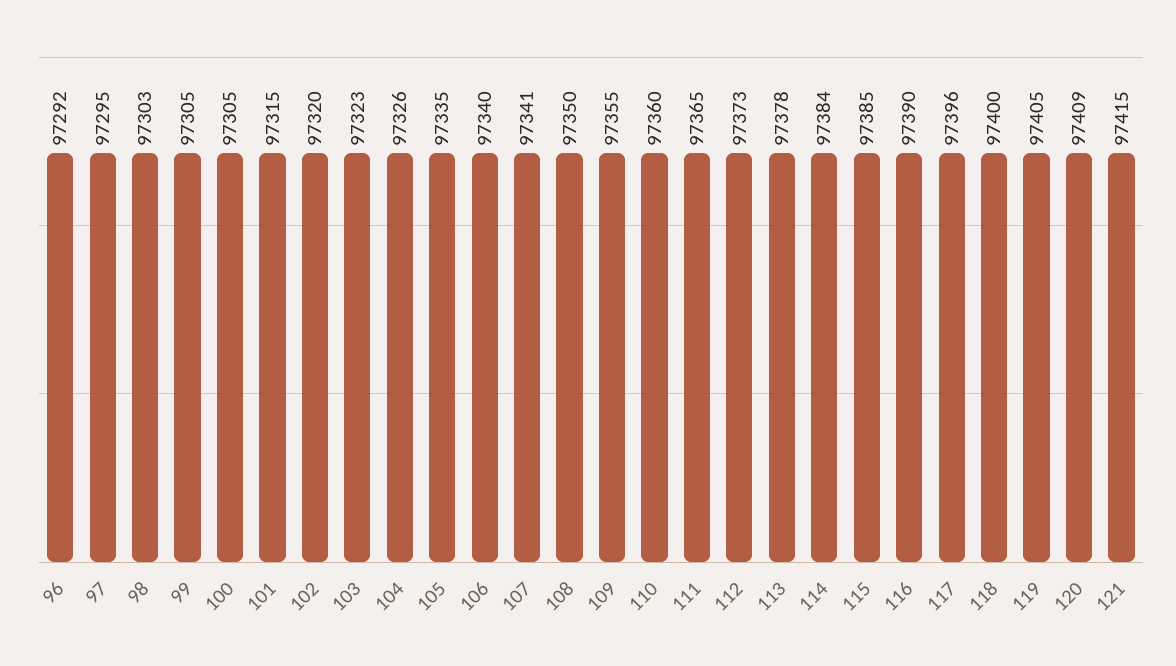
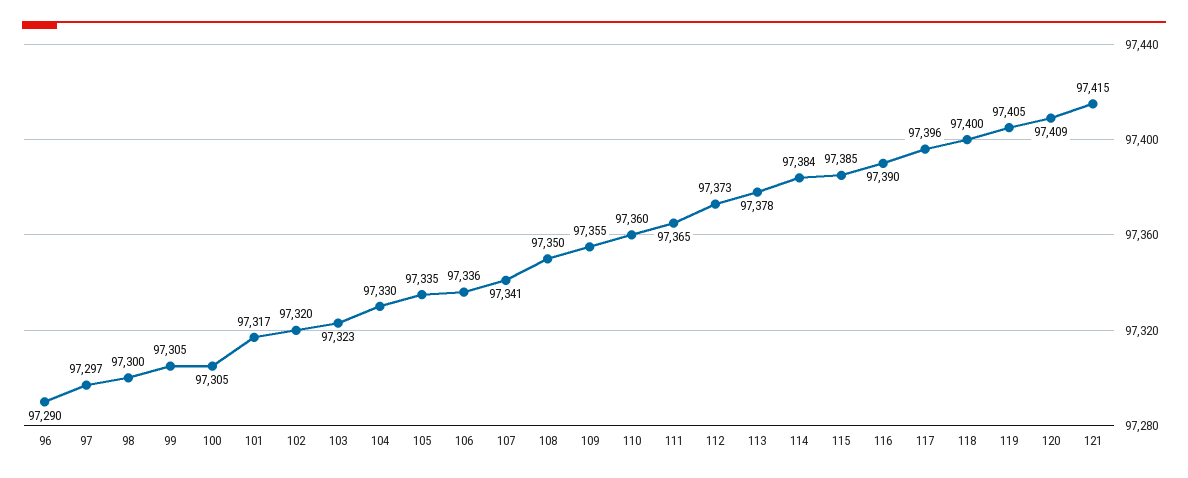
  {
-   "96": 97292,
+   "96": 97290,
-   "97": 97295,
+   "97": 97297,
-   "98": 97303,
+   "98": 97300,
    "99": 97305,
    "100": 97305,
-   "101": 97315,
+   "101": 97317,
    "102": 97320,
    "103": 97323,
-   "104": 97326,
+   "104": 97330,
    "105": 97335,
-   "106": 97340,
+   "106": 97336,
    "107": 97341,
    "108": 97350,
    "109": 97355,
    "110": 97360,
    "111": 97365,
    "112": 97373,
    "113": 97378,
    "114": 97384,
    "115": 97385,
    "116": 97390,
    "117": 97396,
    "118": 97400,
    "119": 97405,
    "120": 97409,
    "121": 97415
  }

